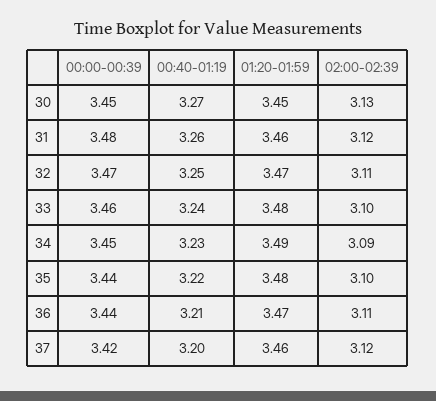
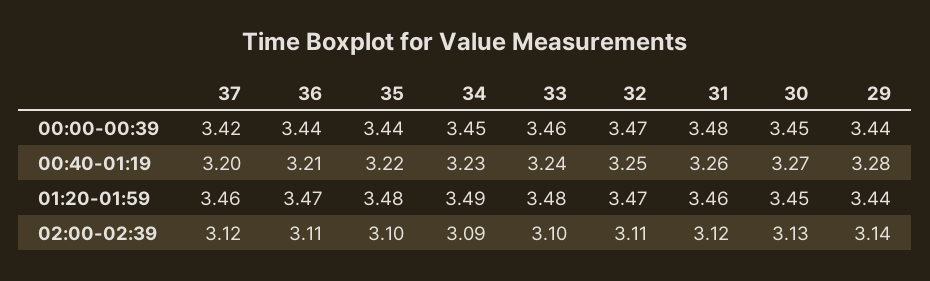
  {
    "00:00-00:39": {
      "30": 3.45,
      "31": 3.48,
      "32": 3.47,
      "33": 3.46,
      "34": 3.45,
      "35": 3.44,
      "36": 3.44,
-     "37": 3.42
+     "37": 3.42,
+     "29": 3.44
    },
    "00:40-01:19": {
      "30": 3.27,
      "31": 3.26,
      "32": 3.25,
      "33": 3.24,
      "34": 3.23,
      "35": 3.22,
      "36": 3.21,
-     "37": 3.2
+     "37": 3.2,
+     "29": 3.28
    },
    "01:20-01:59": {
      "30": 3.45,
      "31": 3.46,
      "32": 3.47,
      "33": 3.48,
      "34": 3.49,
      "35": 3.48,
      "36": 3.47,
-     "37": 3.46
+     "37": 3.46,
+     "29": 3.44
    },
    "02:00-02:39": {
      "30": 3.13,
      "31": 3.12,
      "32": 3.11,
      "33": 3.1,
      "34": 3.09,
      "35": 3.1,
      "36": 3.11,
-     "37": 3.12
+     "37": 3.12,
+     "29": 3.14
    }
  }

